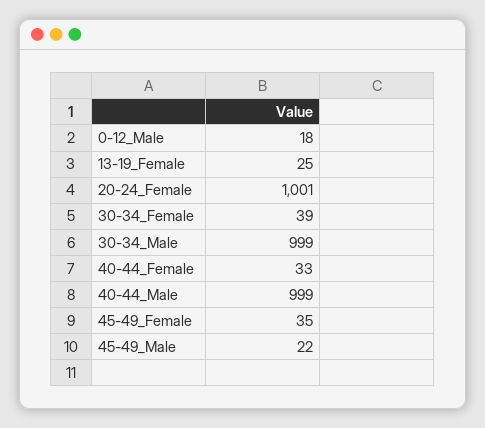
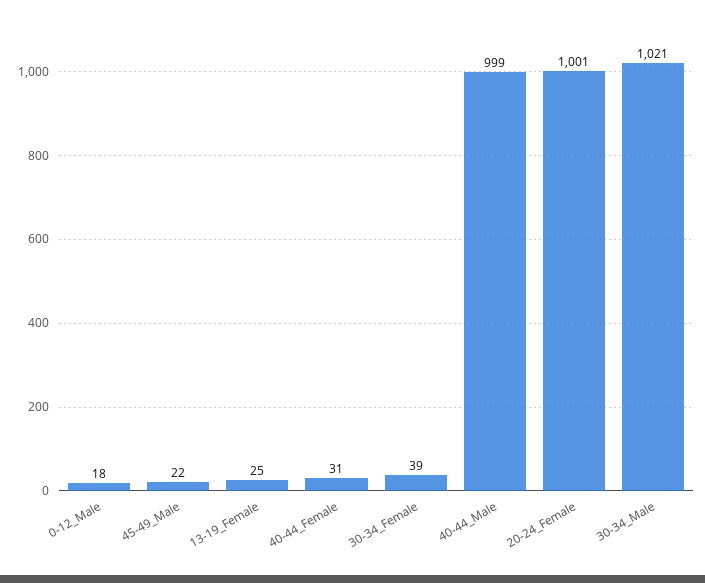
  {
    "0-12_Male": 18,
    "13-19_Female": 25,
    "20-24_Female": 1001,
    "30-34_Female": 39,
-   "30-34_Male": 999,
+   "30-34_Male": 1021,
-   "40-44_Female": 33,
+   "40-44_Female": 31,
    "40-44_Male": 999,
-   "45-49_Female": 35,
    "45-49_Male": 22
  }

